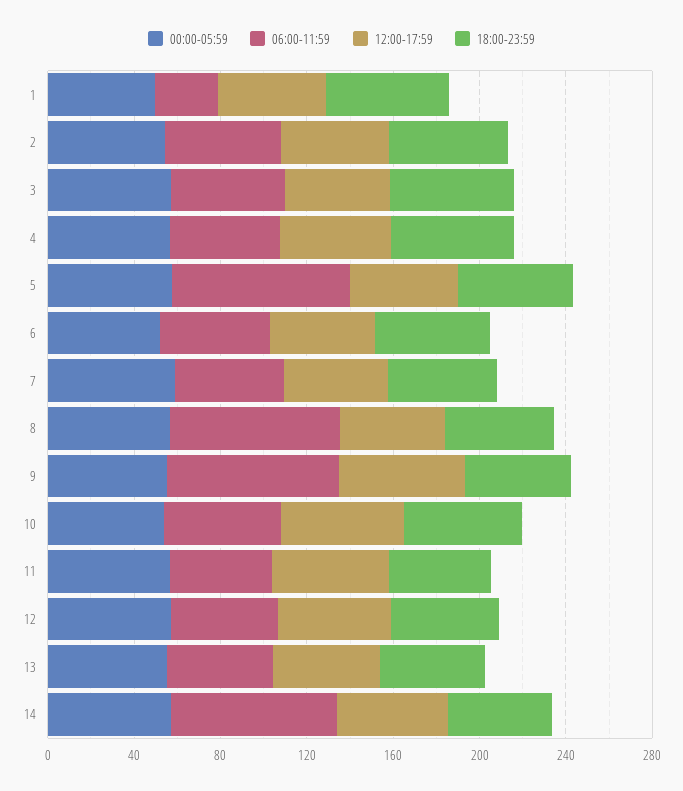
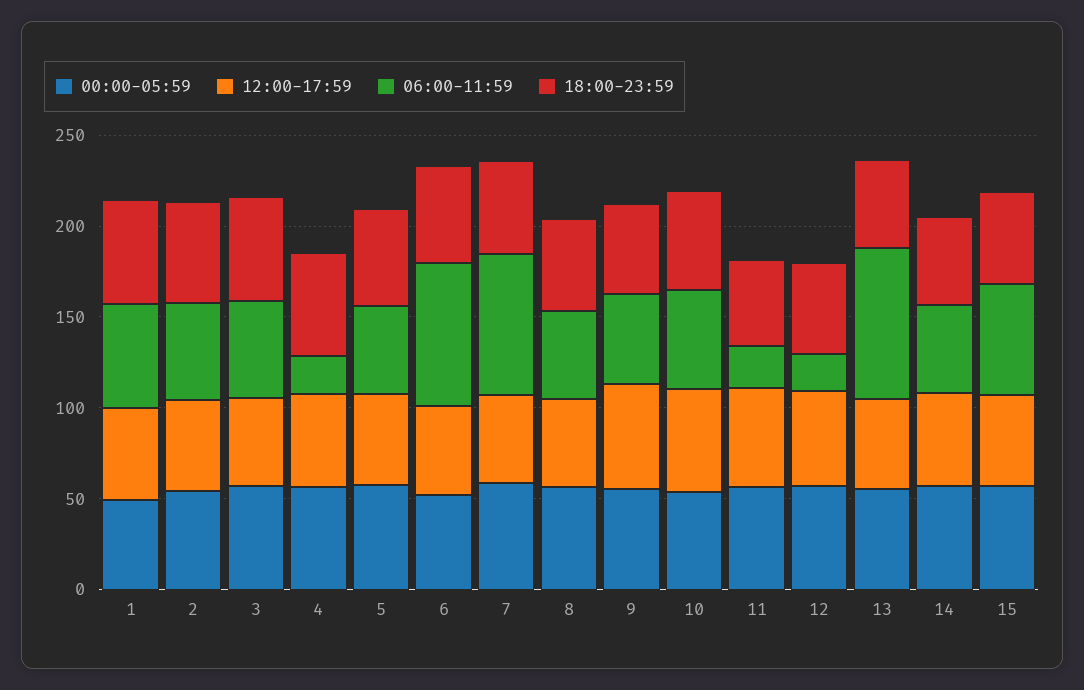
  {
    "00:00-05:59": {
      "1": 50,
      "2": 50,
      "3": 60,
      "4": 60,
      "5": 60,
      "6": 50,
      "7": 60,
      "8": 60,
      "9": 60,
      "10": 50,
      "11": 60,
      "12": 60,
      "13": 60,
-     "14": 60
+     "14": 60,
+     "15": 60
    },
    "06:00-11:59": {
-     "1": 30,
+     "1": 60,
      "2": 50,
      "3": 50,
-     "4": 50,
+     "4": 20,
-     "5": 80,
+     "5": 50,
-     "6": 50,
+     "6": 80,
-     "7": 50,
+     "7": 80,
-     "8": 80,
+     "8": 50,
-     "9": 80,
+     "9": 50,
      "10": 50,
-     "11": 50,
+     "11": 20,
-     "12": 50,
+     "12": 20,
-     "13": 50,
+     "13": 80,
-     "14": 80
+     "14": 50,
+     "15": 60
    },
    "12:00-17:59": {
      "1": 50,
      "2": 50,
      "3": 50,
      "4": 50,
      "5": 50,
      "6": 50,
      "7": 50,
      "8": 50,
      "9": 60,
      "10": 60,
      "11": 50,
      "12": 50,
      "13": 50,
-     "14": 50
+     "14": 50,
+     "15": 50
    },
    "18:00-23:59": {
      "1": 60,
      "2": 60,
      "3": 60,
      "4": 60,
      "5": 50,
      "6": 50,
      "7": 50,
      "8": 50,
      "9": 50,
      "10": 50,
      "11": 50,
      "12": 50,
      "13": 50,
-     "14": 50
+     "14": 50,
+     "15": 50
    }
  }

